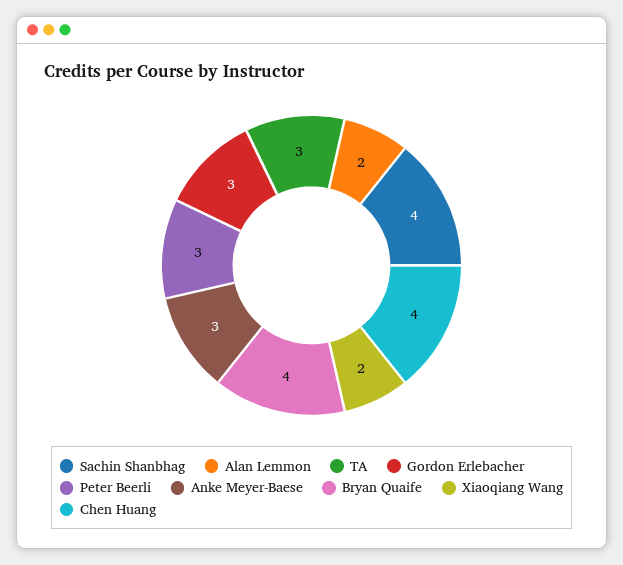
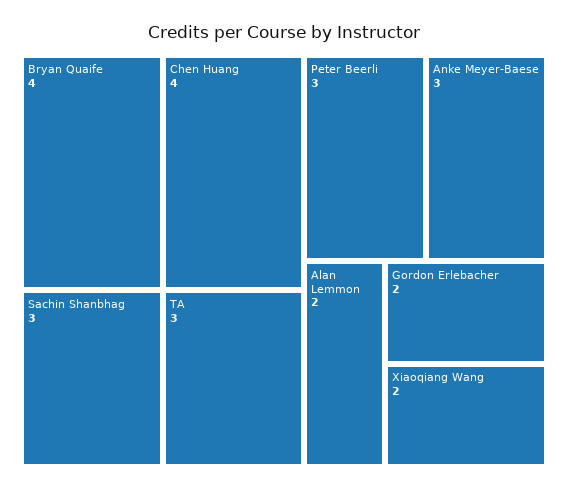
  {
-   "Sachin Shanbhag": 4,
+   "Sachin Shanbhag": 3,
    "Alan Lemmon": 2,
    "TA": 3,
-   "Gordon Erlebacher": 3,
+   "Gordon Erlebacher": 2,
    "Peter Beerli": 3,
    "Anke Meyer-Baese": 3,
    "Bryan Quaife": 4,
    "Xiaoqiang Wang": 2,
    "Chen Huang": 4
  }

